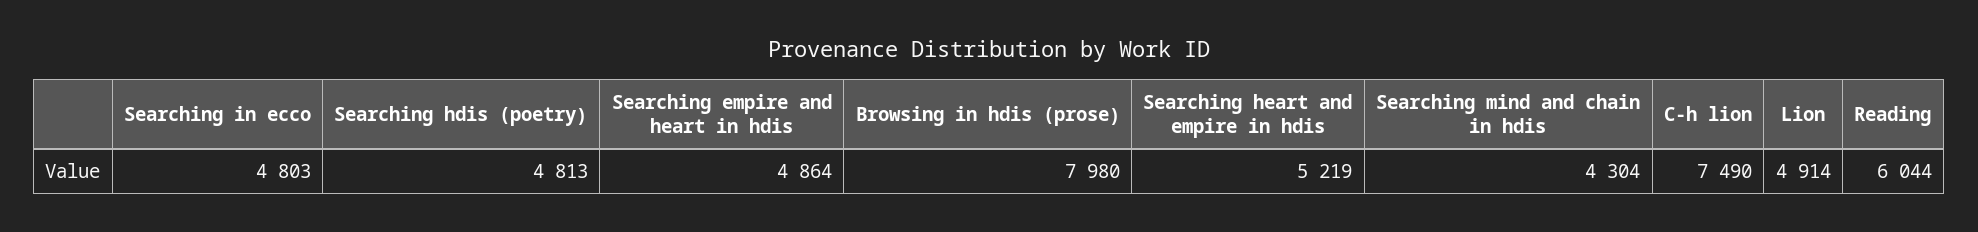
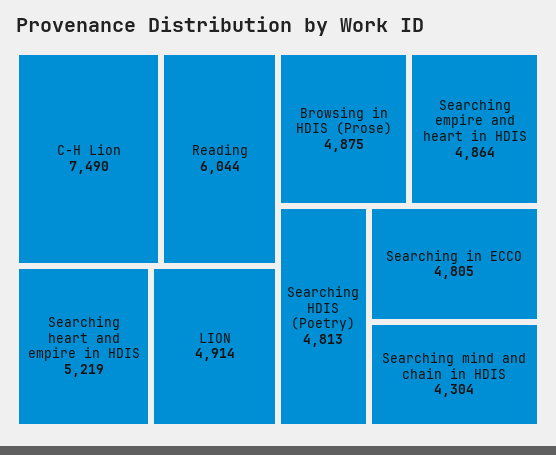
  {
-   "Searching in ecco": 4803,
+   "Searching in ecco": 4805,
    "Searching hdis (poetry)": 4813,
    "Searching empire and heart in hdis": 4864,
-   "Browsing in hdis (prose)": 7980,
+   "Browsing in hdis (prose)": 4875,
    "Searching heart and empire in hdis": 5219,
    "Searching mind and chain in hdis": 4304,
    "C-h lion": 7490,
    "Lion": 4914,
    "Reading": 6044
  }

